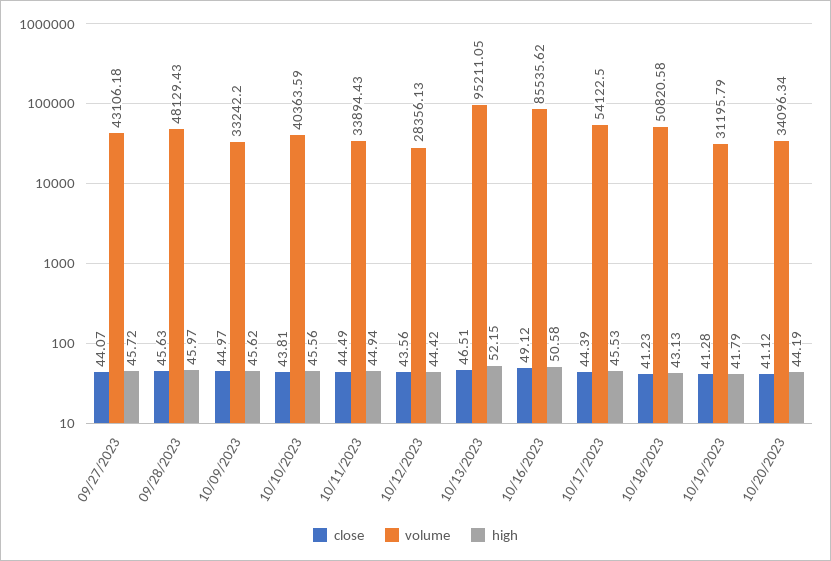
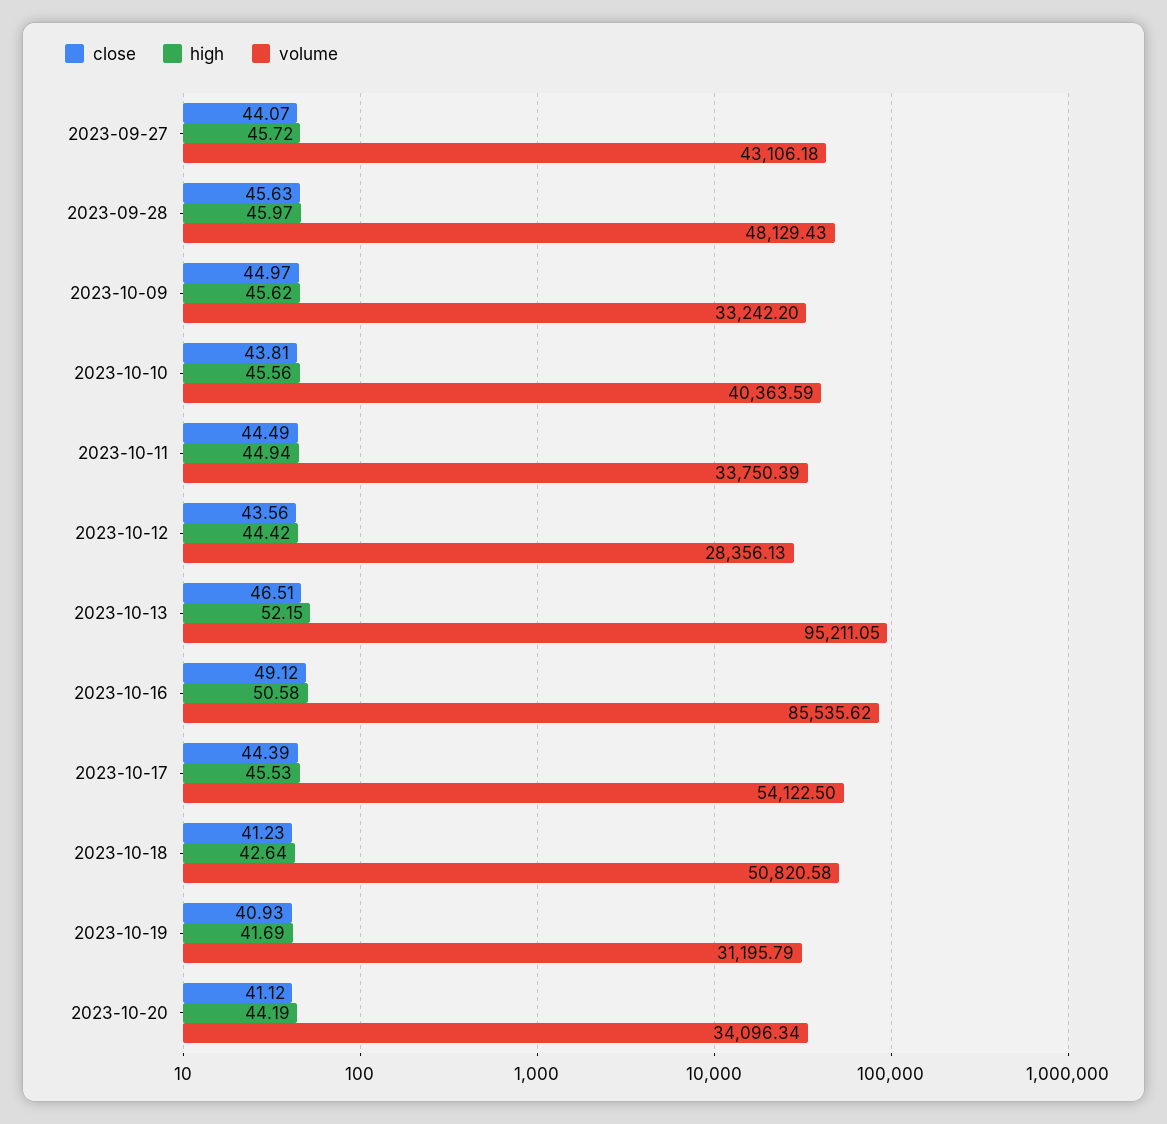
  {
    "close": {
      "09/27/2023": 44.07,
      "09/28/2023": 45.63,
      "10/09/2023": 44.97,
      "10/10/2023": 43.81,
      "10/11/2023": 44.49,
      "10/12/2023": 43.56,
      "10/13/2023": 46.51,
      "10/16/2023": 49.12,
      "10/17/2023": 44.39,
      "10/18/2023": 41.23,
-     "10/19/2023": 41.28,
+     "10/19/2023": 40.93,
      "10/20/2023": 41.12
    },
    "volume": {
      "09/27/2023": 43106.18,
      "09/28/2023": 48129.43,
      "10/09/2023": 33242.2,
      "10/10/2023": 40363.59,
-     "10/11/2023": 33894.43,
+     "10/11/2023": 33750.39,
      "10/12/2023": 28356.13,
      "10/13/2023": 95211.05,
      "10/16/2023": 85535.62,
      "10/17/2023": 54122.5,
      "10/18/2023": 50820.58,
      "10/19/2023": 31195.79,
      "10/20/2023": 34096.34
    },
    "high": {
      "09/27/2023": 45.72,
      "09/28/2023": 45.97,
      "10/09/2023": 45.62,
      "10/10/2023": 45.56,
      "10/11/2023": 44.94,
      "10/12/2023": 44.42,
      "10/13/2023": 52.15,
      "10/16/2023": 50.58,
      "10/17/2023": 45.53,
-     "10/18/2023": 43.13,
+     "10/18/2023": 42.64,
-     "10/19/2023": 41.79,
+     "10/19/2023": 41.69,
      "10/20/2023": 44.19
    }
  }

